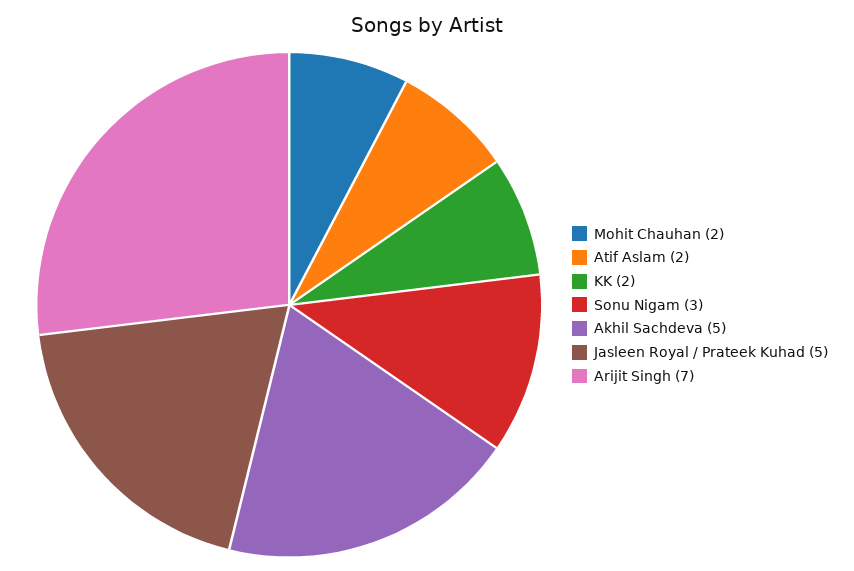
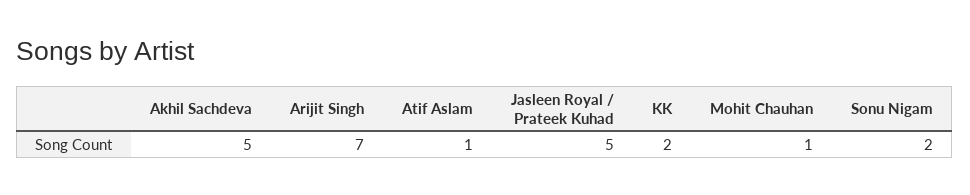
  {
-   "Mohit Chauhan": 2,
+   "Mohit Chauhan": 1,
-   "Atif Aslam": 2,
+   "Atif Aslam": 1,
    "KK": 2,
-   "Sonu Nigam": 3,
+   "Sonu Nigam": 2,
    "Akhil Sachdeva": 5,
    "Jasleen Royal / Prateek Kuhad": 5,
    "Arijit Singh": 7
  }

